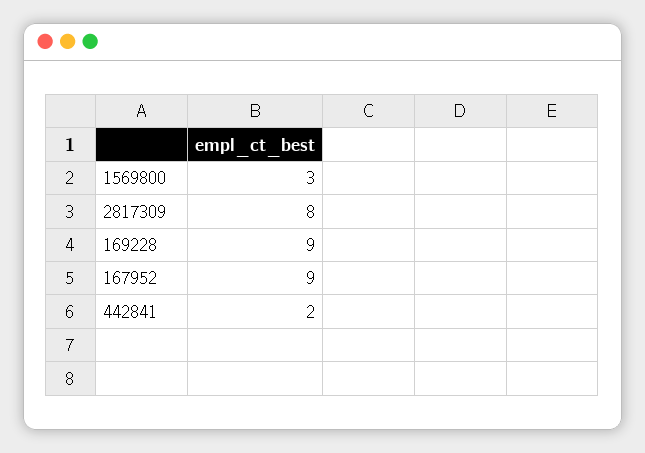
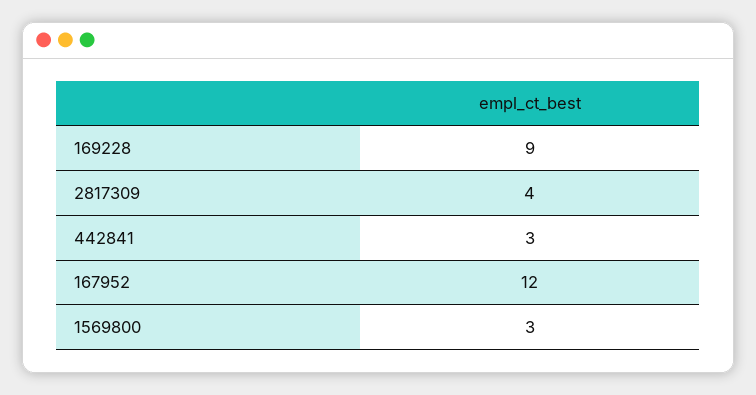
  {
    "1569800": 3,
-   "2817309": 8,
+   "2817309": 4,
    "169228": 9,
-   "167952": 9,
+   "167952": 12,
-   "442841": 2
+   "442841": 3
  }

